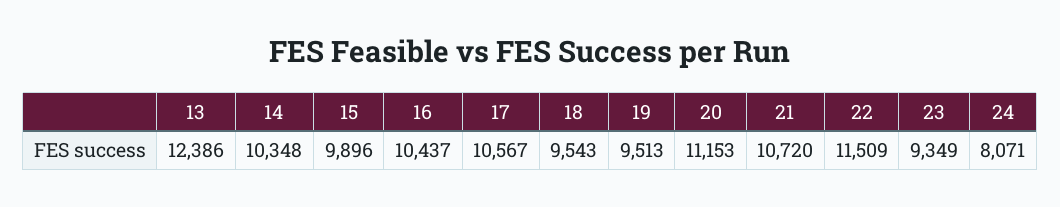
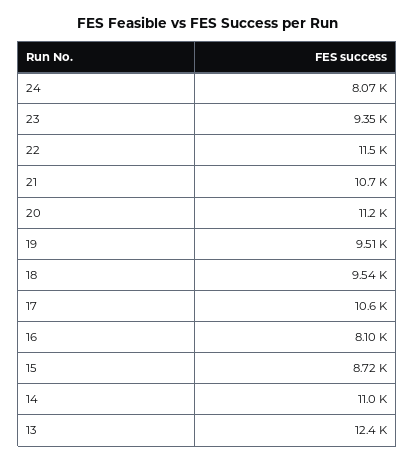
  {
    "13": 12386,
-   "14": 10348,
+   "14": 11000,
-   "15": 9896,
+   "15": 8720,
-   "16": 10437,
+   "16": 8100,
    "17": 10567,
    "18": 9543,
    "19": 9513,
    "20": 11153,
    "21": 10720,
    "22": 11509,
    "23": 9349,
    "24": 8071
  }

